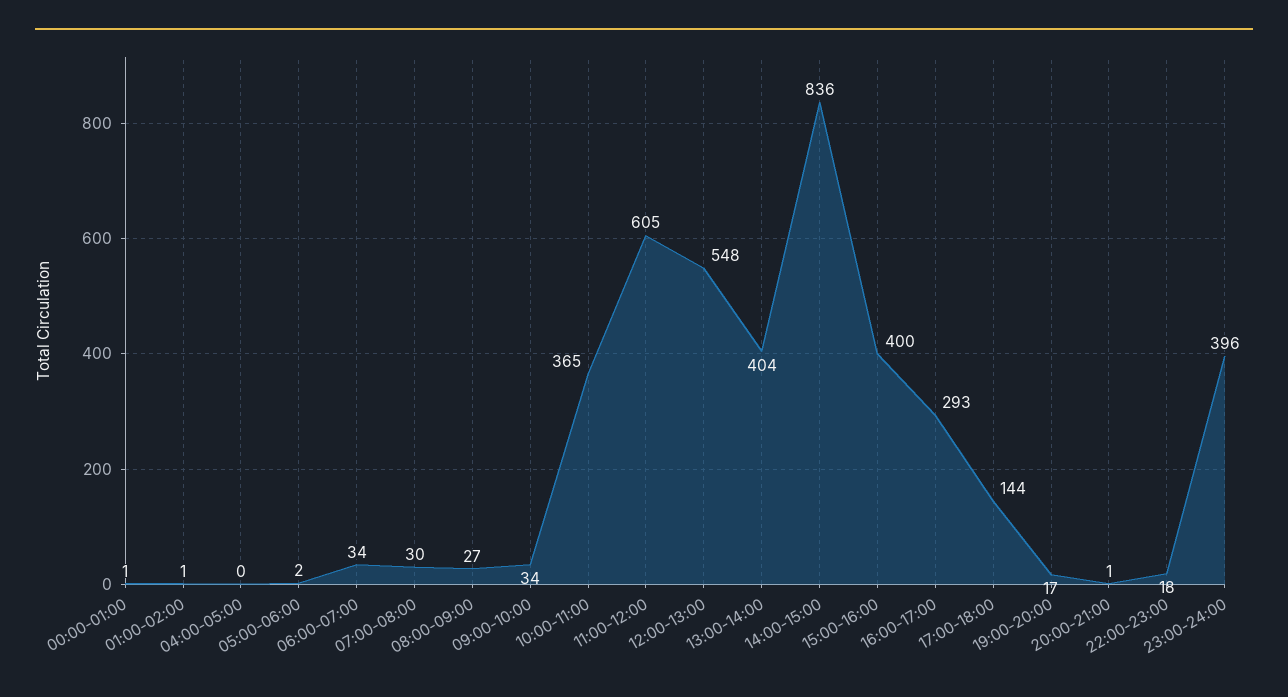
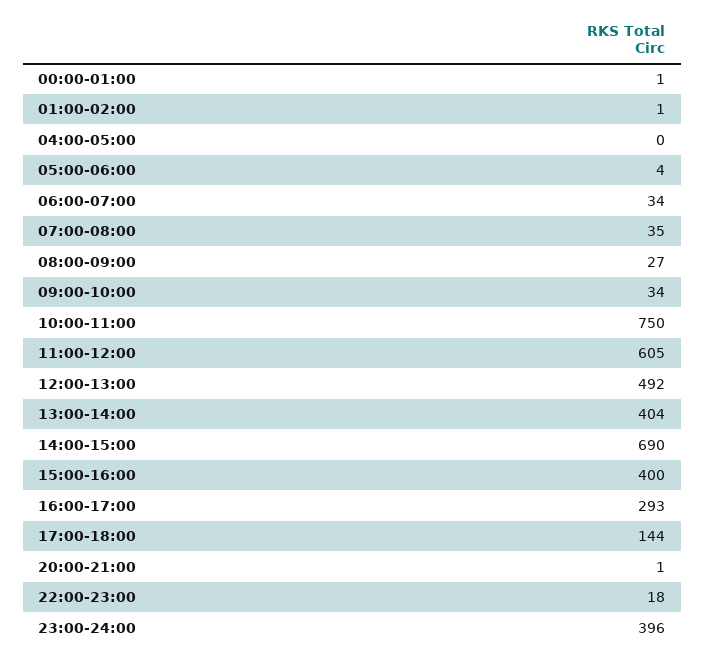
  {
    "00:00-01:00": 1,
    "01:00-02:00": 1,
    "04:00-05:00": 0,
-   "05:00-06:00": 2,
+   "05:00-06:00": 4,
    "06:00-07:00": 34,
-   "07:00-08:00": 30,
+   "07:00-08:00": 35,
    "08:00-09:00": 27,
    "09:00-10:00": 34,
-   "10:00-11:00": 365,
+   "10:00-11:00": 750,
    "11:00-12:00": 605,
-   "12:00-13:00": 548,
+   "12:00-13:00": 492,
    "13:00-14:00": 404,
-   "14:00-15:00": 836,
+   "14:00-15:00": 690,
    "15:00-16:00": 400,
    "16:00-17:00": 293,
    "17:00-18:00": 144,
-   "19:00-20:00": 17,
    "20:00-21:00": 1,
    "22:00-23:00": 18,
    "23:00-24:00": 396
  }

